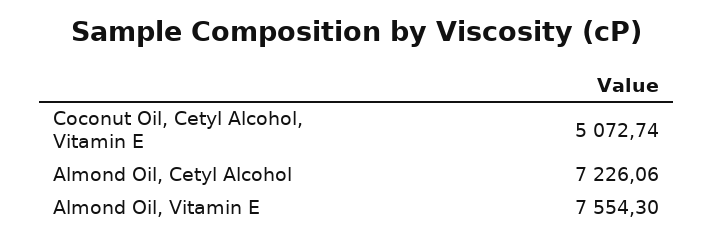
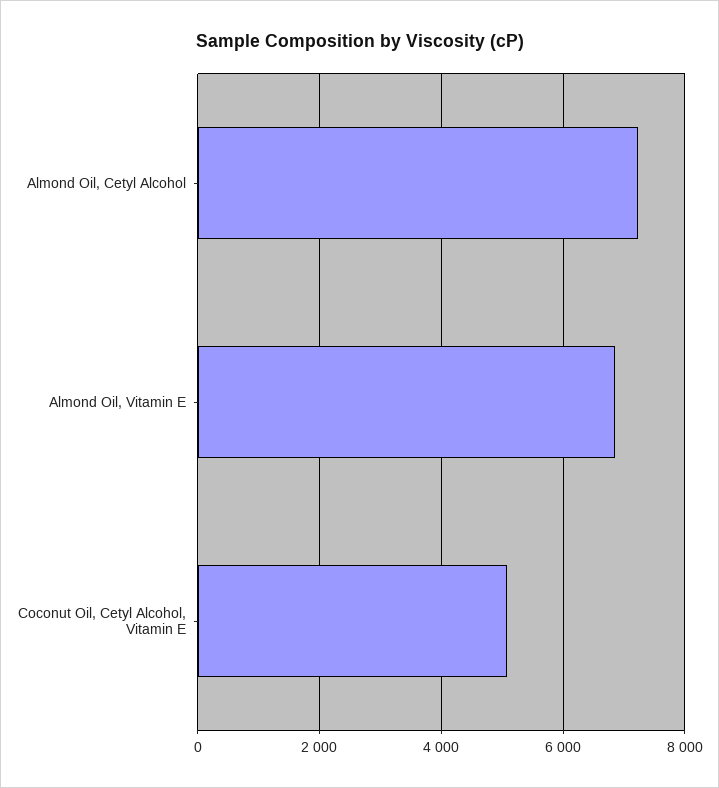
  {
    "Coconut Oil, Cetyl Alcohol, Vitamin E": 5072.74,
    "Almond Oil, Cetyl Alcohol": 7226.06,
-   "Almond Oil, Vitamin E": 7554.3
+   "Almond Oil, Vitamin E": 6800
  }

